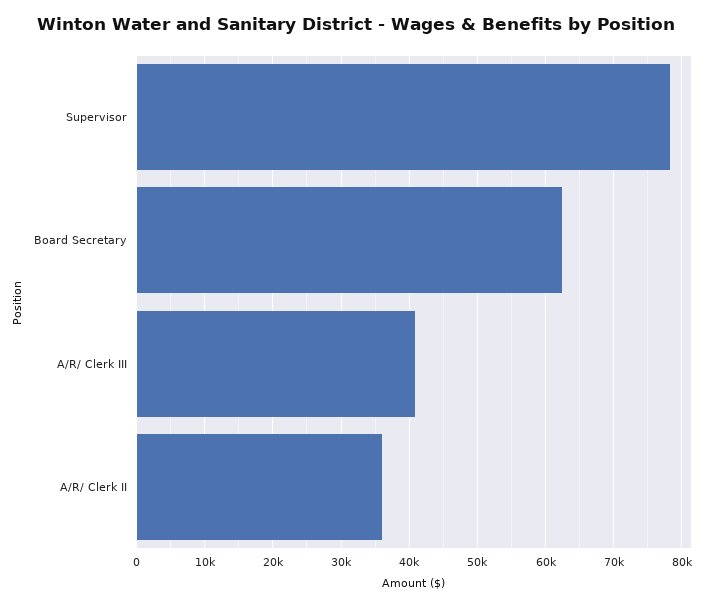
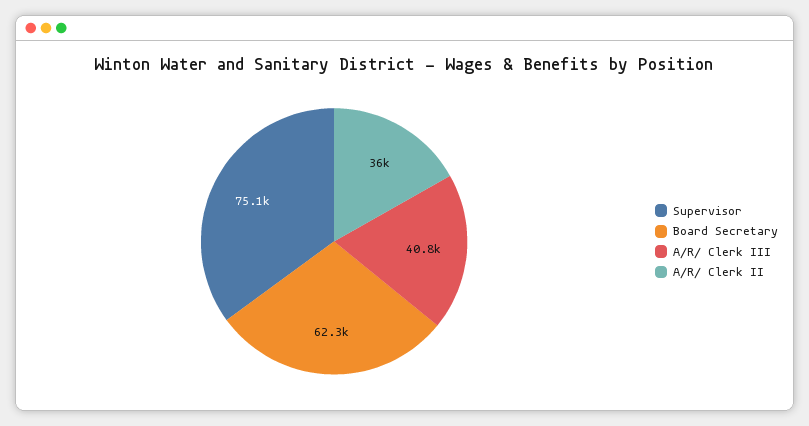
  {
-   "Supervisor": 78000,
+   "Supervisor": 75100,
    "Board Secretary": 62300,
    "A/R/ Clerk III": 40800,
    "A/R/ Clerk II": 36000
  }

